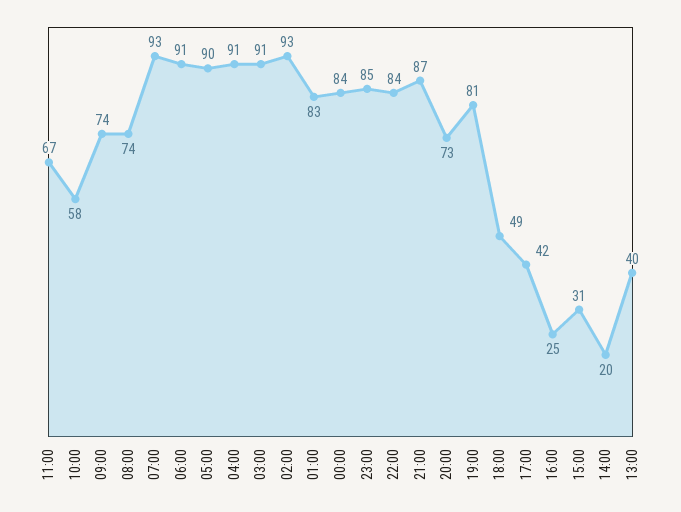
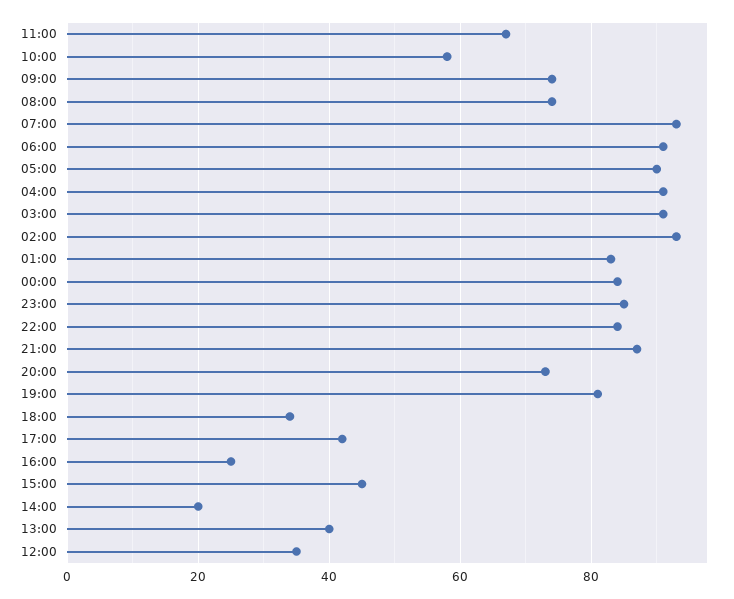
  {
    "11:00": 67,
    "10:00": 58,
    "09:00": 74,
    "08:00": 74,
    "07:00": 93,
    "06:00": 91,
    "05:00": 90,
    "04:00": 91,
    "03:00": 91,
    "02:00": 93,
    "01:00": 83,
    "00:00": 84,
    "23:00": 85,
    "22:00": 84,
    "21:00": 87,
    "20:00": 73,
    "19:00": 81,
-   "18:00": 49,
+   "18:00": 35,
    "17:00": 42,
    "16:00": 25,
-   "15:00": 31,
+   "15:00": 45,
    "14:00": 20,
-   "13:00": 40
+   "13:00": 40,
+   "12:00": 35
  }

